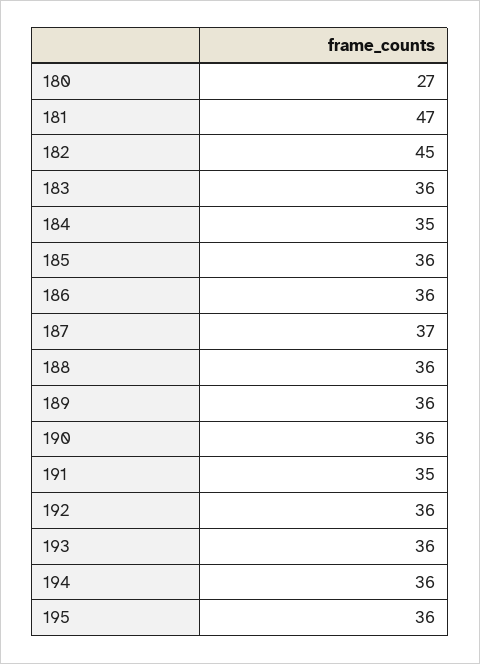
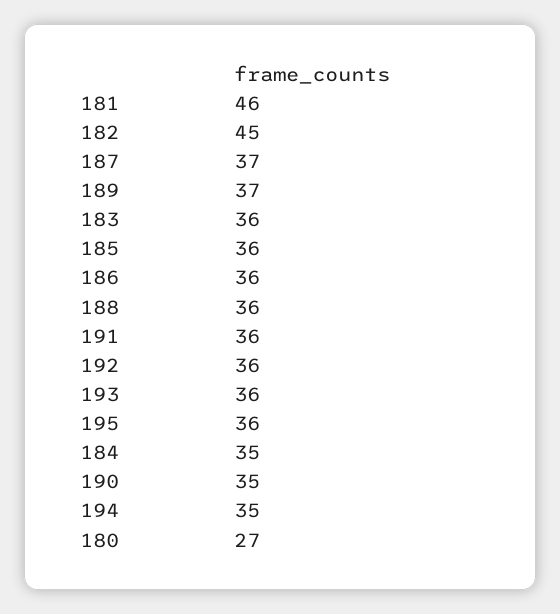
  {
    "180": 27,
-   "181": 47,
+   "181": 46,
    "182": 45,
    "183": 36,
    "184": 35,
    "185": 36,
    "186": 36,
    "187": 37,
    "188": 36,
-   "189": 36,
+   "189": 37,
-   "190": 36,
+   "190": 35,
-   "191": 35,
+   "191": 36,
    "192": 36,
    "193": 36,
-   "194": 36,
+   "194": 35,
    "195": 36
  }

